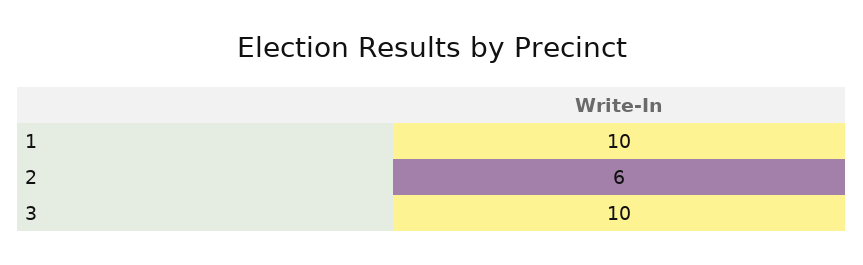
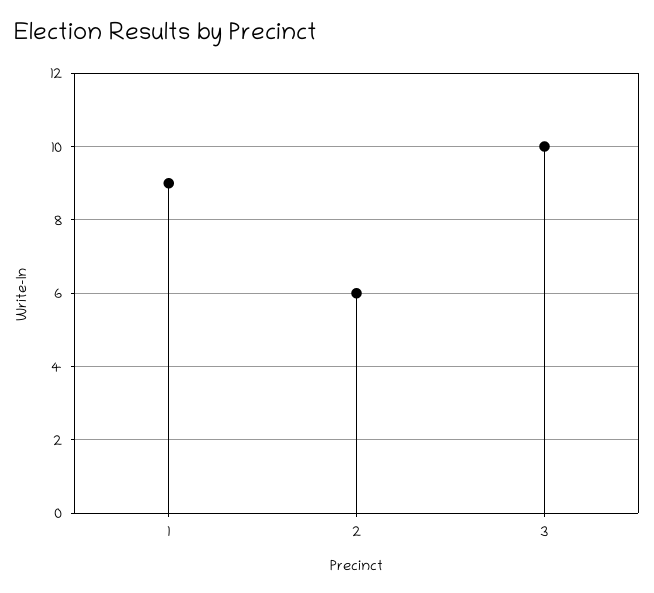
  {
-   "1": 10,
+   "1": 9,
    "2": 6,
    "3": 10
  }

